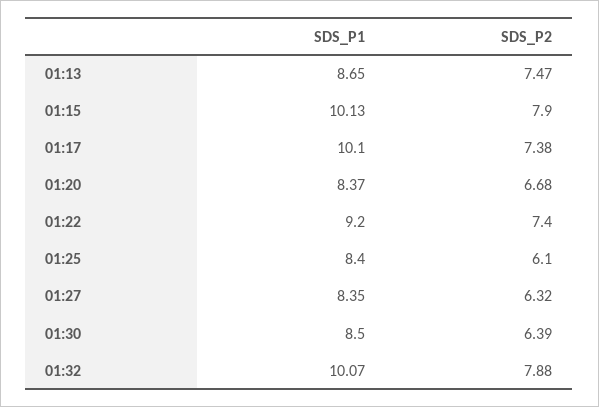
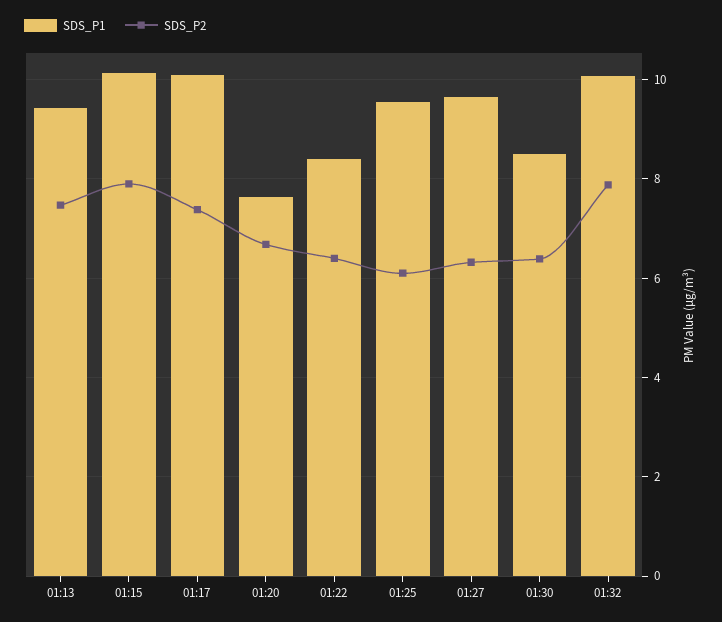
  {
    "SDS_P1": {
-     "01:13": 8.65,
+     "01:13": 9.4,
      "01:15": 10.13,
      "01:17": 10.1,
-     "01:20": 8.37,
+     "01:20": 7.6,
-     "01:22": 9.2,
+     "01:22": 8.4,
-     "01:25": 8.4,
+     "01:25": 9.6,
-     "01:27": 8.35,
+     "01:27": 9.6,
      "01:30": 8.5,
      "01:32": 10.07
    },
    "SDS_P2": {
      "01:13": 7.47,
      "01:15": 7.9,
      "01:17": 7.38,
      "01:20": 6.68,
-     "01:22": 7.4,
+     "01:22": 6.4,
      "01:25": 6.1,
      "01:27": 6.32,
      "01:30": 6.39,
      "01:32": 7.88
    }
  }

